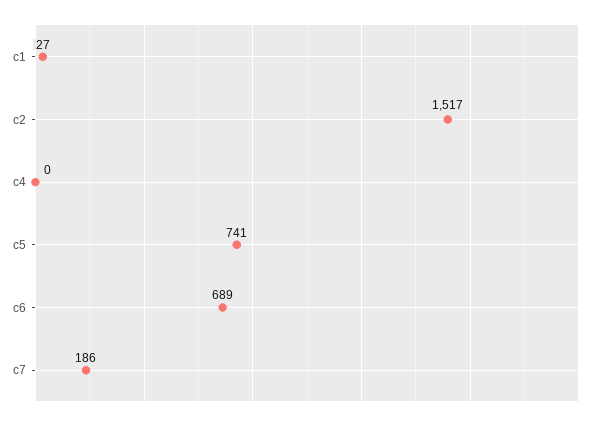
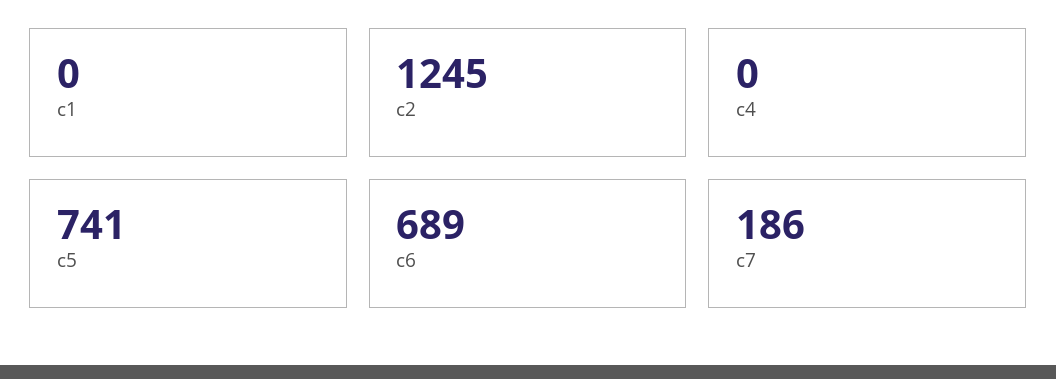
  {
-   "c1": 27,
+   "c1": 0,
-   "c2": 1517,
+   "c2": 1245,
    "c4": 0,
    "c5": 741,
    "c6": 689,
    "c7": 186
  }

